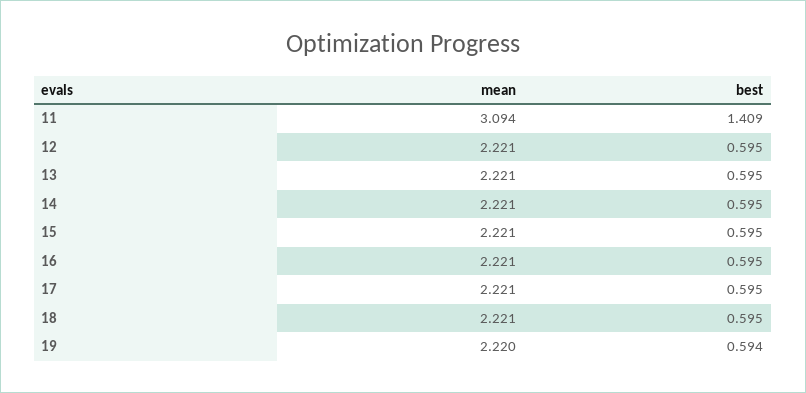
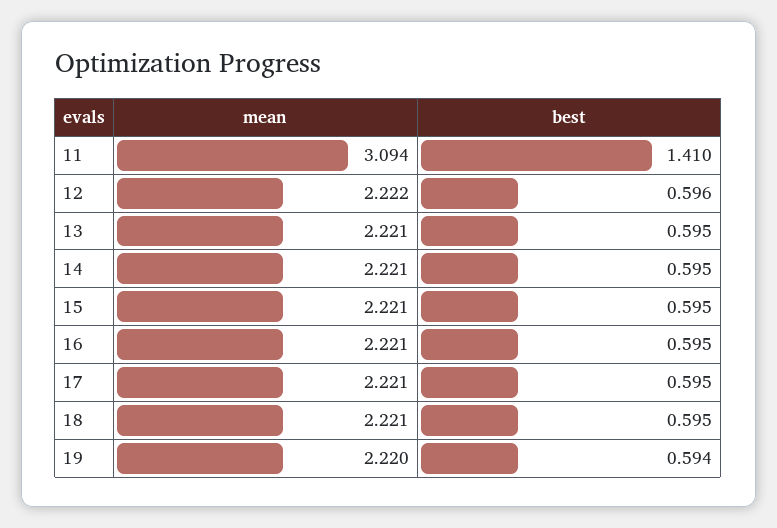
  {
    "mean": {
      "11": 3.094,
-     "12": 2.221,
+     "12": 2.222,
      "13": 2.221,
      "14": 2.221,
      "15": 2.221,
      "16": 2.221,
      "17": 2.221,
      "18": 2.221,
      "19": 2.22
    },
    "best": {
-     "11": 1.409,
+     "11": 1.41,
-     "12": 0.595,
+     "12": 0.596,
      "13": 0.595,
      "14": 0.595,
      "15": 0.595,
      "16": 0.595,
      "17": 0.595,
      "18": 0.595,
      "19": 0.594
    }
  }

